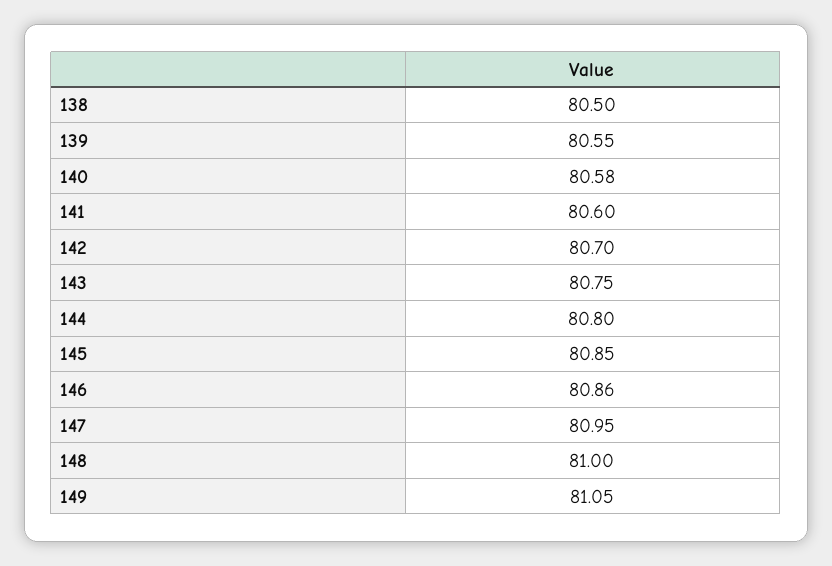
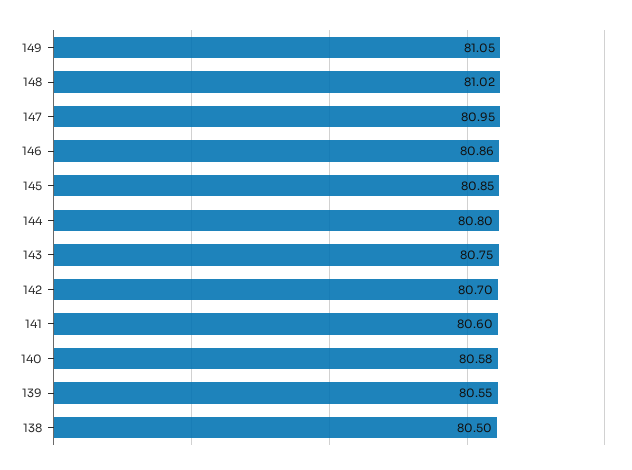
  {
    "138": 80.5,
    "139": 80.55,
    "140": 80.58,
    "141": 80.6,
    "142": 80.7,
    "143": 80.75,
    "144": 80.8,
    "145": 80.85,
    "146": 80.86,
    "147": 80.95,
-   "148": 81,
+   "148": 81.02,
    "149": 81.05
  }

